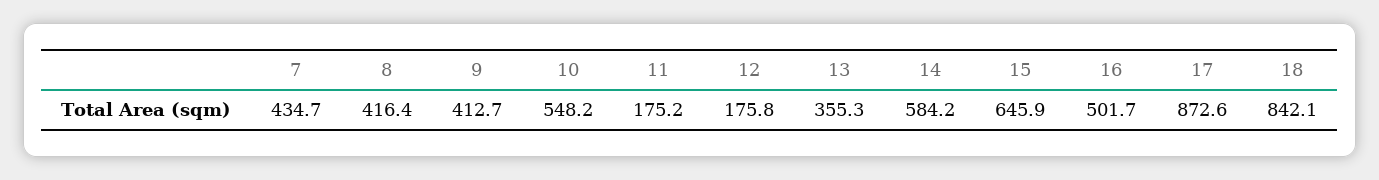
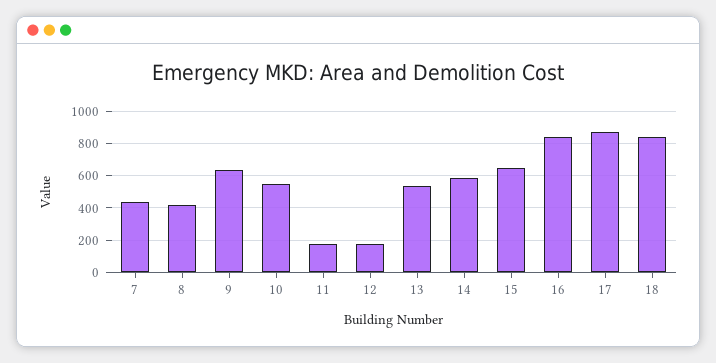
  {
    "7": 434.7,
    "8": 416.4,
-   "9": 412.7,
+   "9": 650,
    "10": 548.2,
    "11": 175.2,
    "12": 175.8,
-   "13": 355.3,
+   "13": 550,
    "14": 584.2,
    "15": 645.9,
-   "16": 501.7,
+   "16": 850,
    "17": 872.6,
    "18": 842.1
  }

